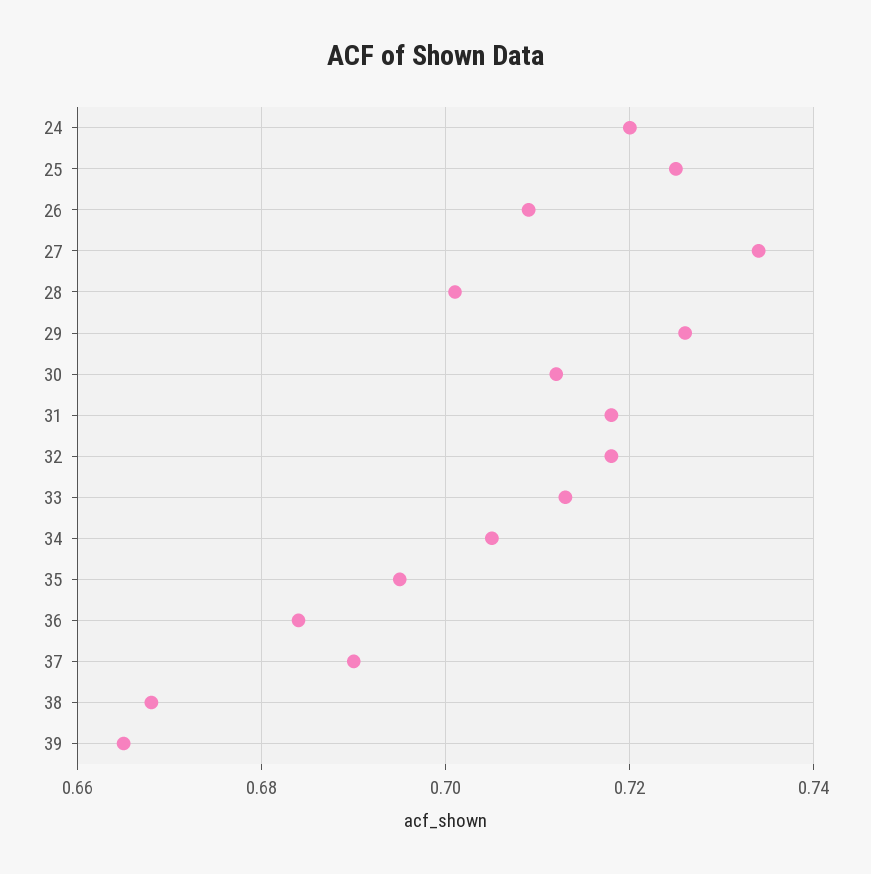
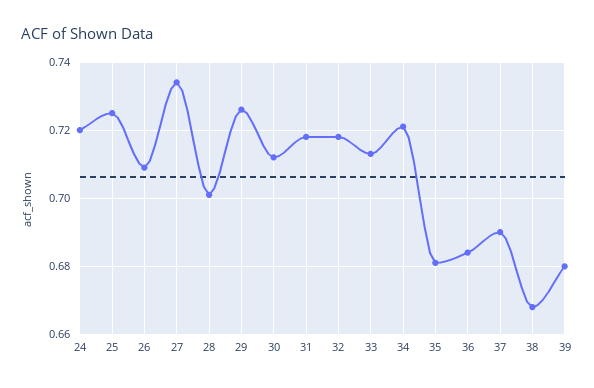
  {
    "24": 0.72,
    "25": 0.725,
    "26": 0.71,
    "27": 0.735,
    "28": 0.7,
    "29": 0.725,
    "30": 0.71,
    "31": 0.72,
    "32": 0.72,
    "33": 0.715,
-   "34": 0.705,
+   "34": 0.72,
-   "35": 0.695,
+   "35": 0.68,
    "36": 0.685,
    "37": 0.69,
    "38": 0.67,
-   "39": 0.665
+   "39": 0.68
  }

